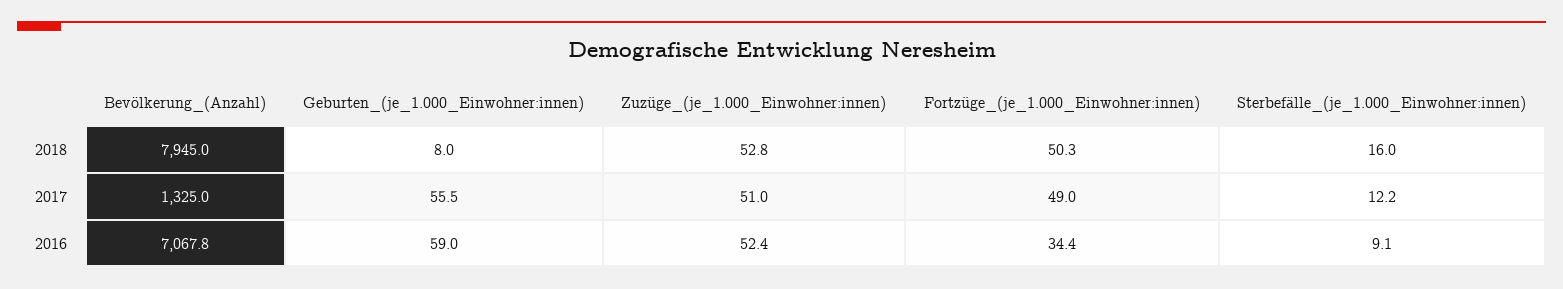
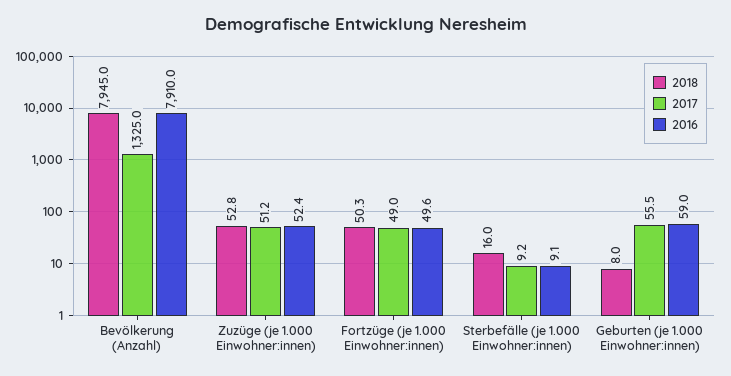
  {
    "2018": {
      "Bevölkerung_(Anzahl)": 7945,
      "Geburten_(je_1.000_Einwohner:innen)": 8,
      "Zuzüge_(je_1.000_Einwohner:innen)": 52.8,
      "Fortzüge_(je_1.000_Einwohner:innen)": 50.3,
      "Sterbefälle_(je_1.000_Einwohner:innen)": 16
    },
    "2017": {
      "Bevölkerung_(Anzahl)": 1325,
      "Geburten_(je_1.000_Einwohner:innen)": 55.5,
-     "Zuzüge_(je_1.000_Einwohner:innen)": 51,
+     "Zuzüge_(je_1.000_Einwohner:innen)": 51.2,
      "Fortzüge_(je_1.000_Einwohner:innen)": 49,
-     "Sterbefälle_(je_1.000_Einwohner:innen)": 12.2
+     "Sterbefälle_(je_1.000_Einwohner:innen)": 9.2
    },
    "2016": {
-     "Bevölkerung_(Anzahl)": 7067.8,
+     "Bevölkerung_(Anzahl)": 7910,
      "Geburten_(je_1.000_Einwohner:innen)": 59,
      "Zuzüge_(je_1.000_Einwohner:innen)": 52.4,
-     "Fortzüge_(je_1.000_Einwohner:innen)": 34.4,
+     "Fortzüge_(je_1.000_Einwohner:innen)": 49.6,
      "Sterbefälle_(je_1.000_Einwohner:innen)": 9.1
    }
  }

